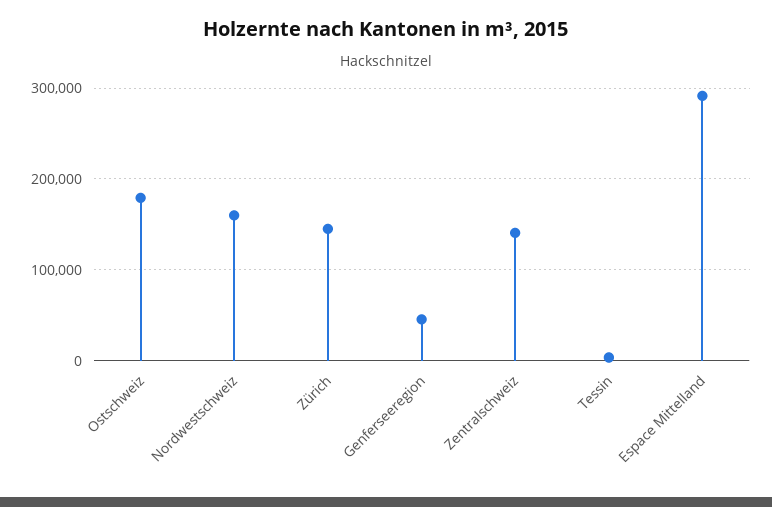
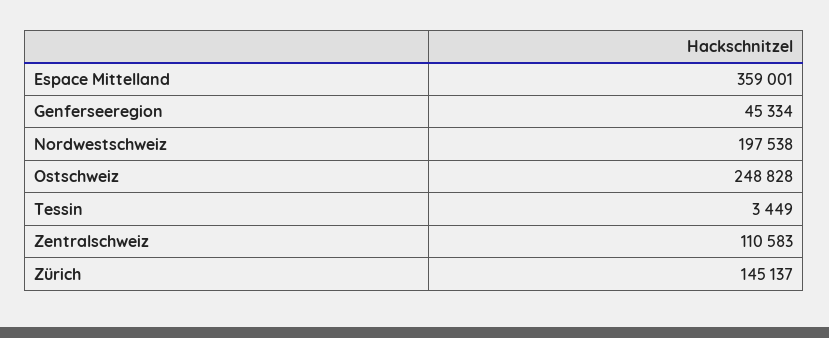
  {
-   "Ostschweiz": 180000,
+   "Ostschweiz": 248828,
-   "Nordwestschweiz": 160000,
+   "Nordwestschweiz": 197538,
    "Zürich": 145137,
    "Genferseeregion": 45334,
-   "Zentralschweiz": 140000,
+   "Zentralschweiz": 110583,
    "Tessin": 3449,
-   "Espace Mittelland": 290000
+   "Espace Mittelland": 359001
  }

